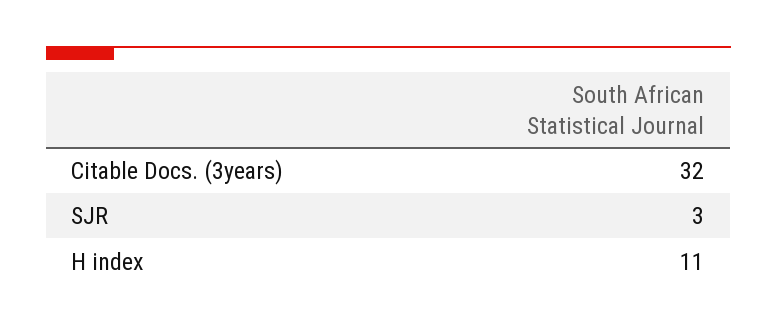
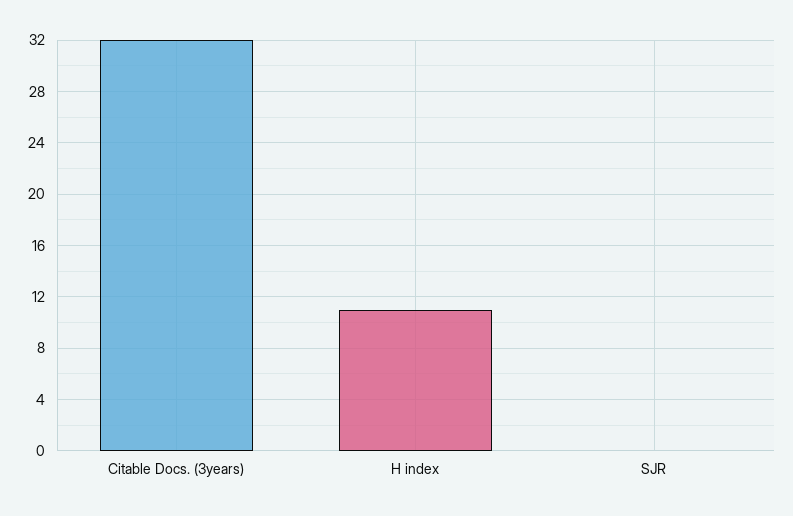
  {
    "Citable Docs. (3years)": 32,
-   "SJR": 3,
+   "SJR": 0,
    "H index": 11
  }

